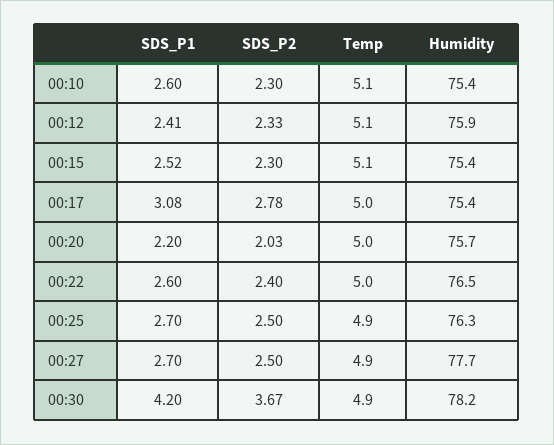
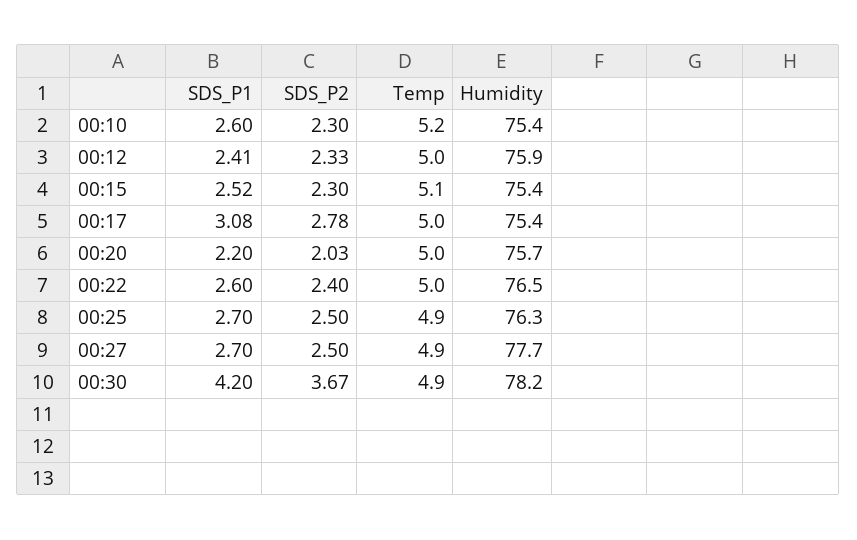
  {
    "SDS_P1": {
      "00:10": 2.6,
      "00:12": 2.41,
      "00:15": 2.52,
      "00:17": 3.08,
      "00:20": 2.2,
      "00:22": 2.6,
      "00:25": 2.7,
      "00:27": 2.7,
      "00:30": 4.2
    },
    "SDS_P2": {
      "00:10": 2.3,
      "00:12": 2.33,
      "00:15": 2.3,
      "00:17": 2.78,
      "00:20": 2.03,
      "00:22": 2.4,
      "00:25": 2.5,
      "00:27": 2.5,
      "00:30": 3.67
    },
    "Temp": {
-     "00:10": 5.1,
+     "00:10": 5.2,
-     "00:12": 5.1,
+     "00:12": 5,
      "00:15": 5.1,
      "00:17": 5,
      "00:20": 5,
      "00:22": 5,
      "00:25": 4.9,
      "00:27": 4.9,
      "00:30": 4.9
    },
    "Humidity": {
      "00:10": 75.4,
      "00:12": 75.9,
      "00:15": 75.4,
      "00:17": 75.4,
      "00:20": 75.7,
      "00:22": 76.5,
      "00:25": 76.3,
      "00:27": 77.7,
      "00:30": 78.2
    }
  }

